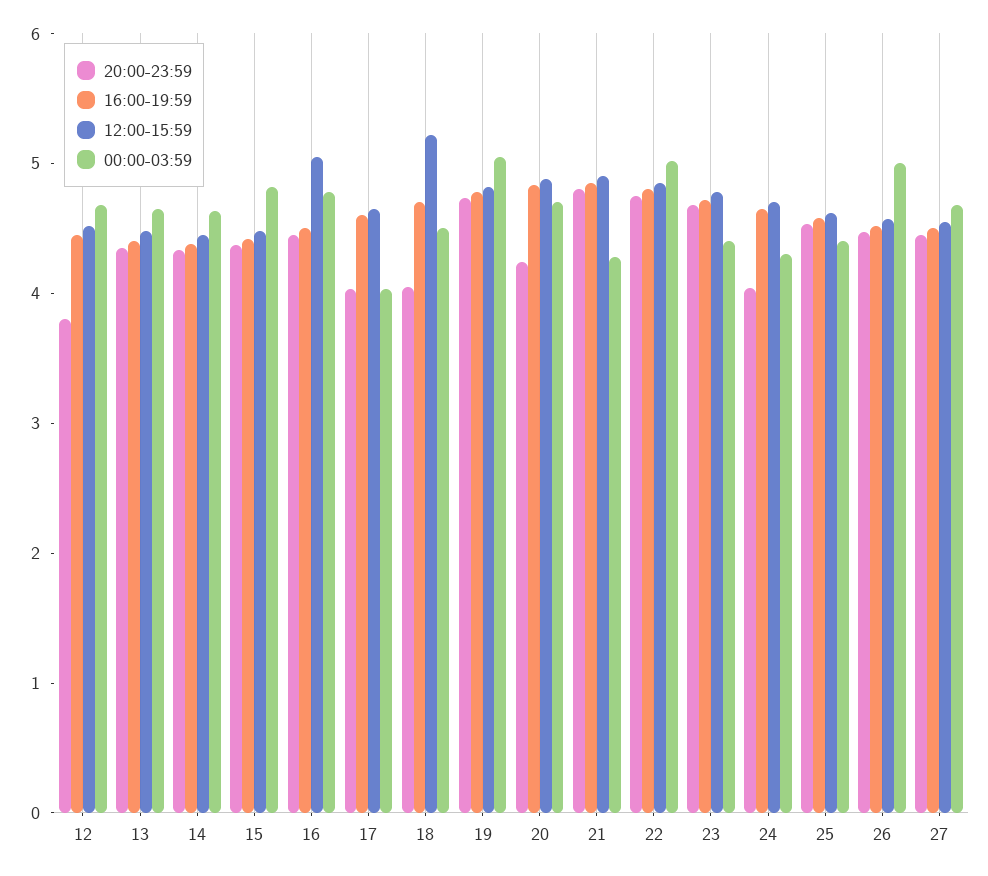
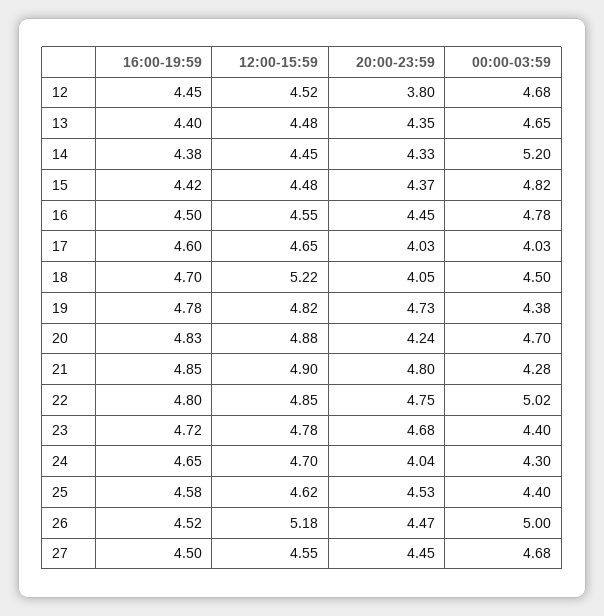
  {
    "20:00-23:59": {
      "12": 3.8,
      "13": 4.35,
      "14": 4.33,
      "15": 4.37,
      "16": 4.45,
      "17": 4.03,
      "18": 4.05,
      "19": 4.73,
      "20": 4.24,
      "21": 4.8,
      "22": 4.75,
      "23": 4.68,
      "24": 4.04,
      "25": 4.53,
      "26": 4.47,
      "27": 4.45
    },
    "16:00-19:59": {
      "12": 4.45,
      "13": 4.4,
      "14": 4.38,
      "15": 4.42,
      "16": 4.5,
      "17": 4.6,
      "18": 4.7,
      "19": 4.78,
      "20": 4.83,
      "21": 4.85,
      "22": 4.8,
      "23": 4.72,
      "24": 4.65,
      "25": 4.58,
      "26": 4.52,
      "27": 4.5
    },
    "12:00-15:59": {
      "12": 4.52,
      "13": 4.48,
      "14": 4.45,
      "15": 4.48,
-     "16": 5,
+     "16": 4.55,
      "17": 4.65,
      "18": 5.22,
      "19": 4.82,
      "20": 4.88,
      "21": 4.9,
      "22": 4.85,
      "23": 4.78,
      "24": 4.7,
      "25": 4.62,
-     "26": 4.6,
+     "26": 5.18,
      "27": 4.55
    },
    "00:00-03:59": {
      "12": 4.68,
      "13": 4.65,
-     "14": 4.6,
+     "14": 5.2,
      "15": 4.82,
      "16": 4.78,
      "17": 4.03,
      "18": 4.5,
-     "19": 5,
+     "19": 4.38,
      "20": 4.7,
      "21": 4.28,
      "22": 5.02,
      "23": 4.4,
      "24": 4.3,
      "25": 4.4,
      "26": 5,
      "27": 4.68
    }
  }

